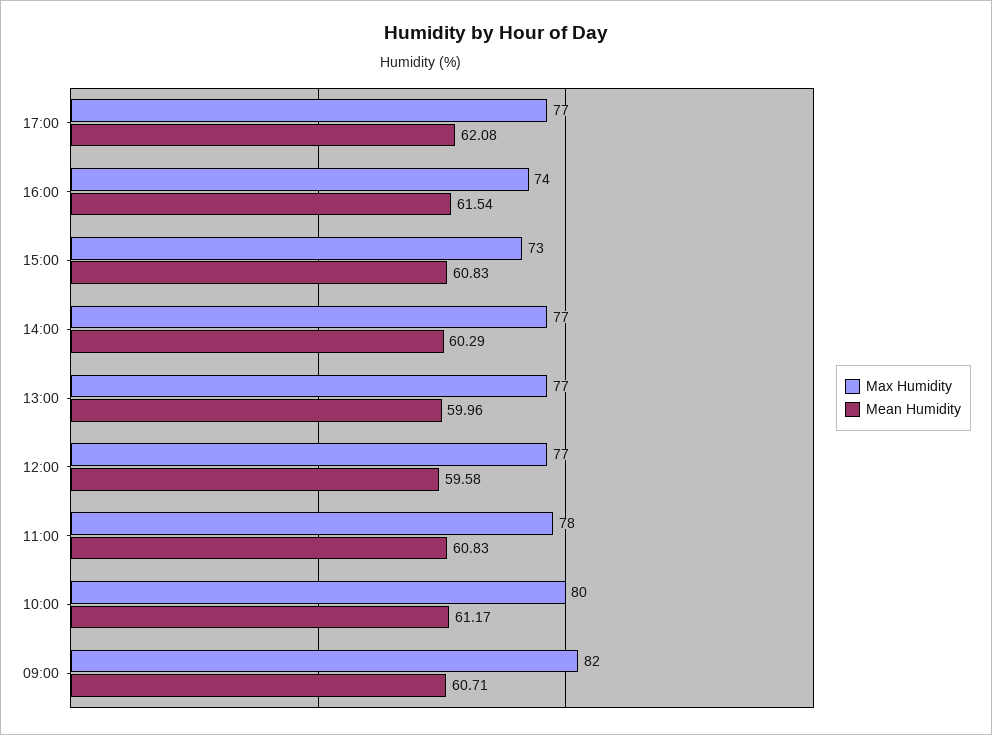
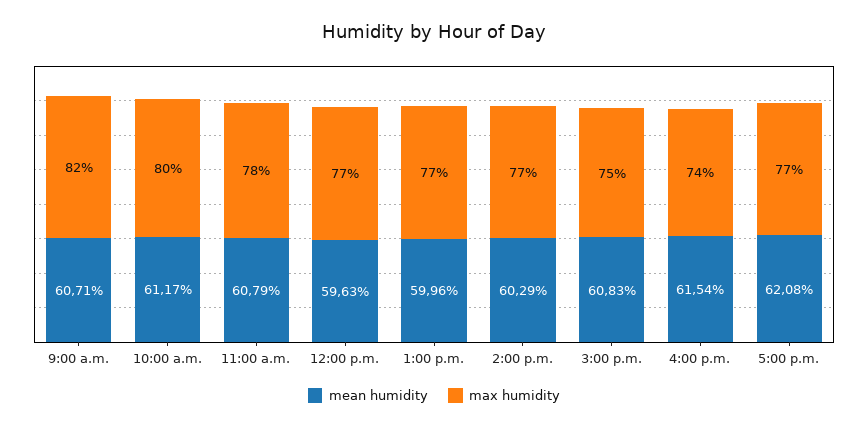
  {
    "Max Humidity": {
      "17:00": 77,
      "16:00": 74,
-     "15:00": 73,
+     "15:00": 75,
      "14:00": 77,
      "13:00": 77,
      "12:00": 77,
      "11:00": 78,
      "10:00": 80,
      "09:00": 82
    },
    "Mean Humidity": {
      "17:00": 62.08,
      "16:00": 61.54,
      "15:00": 60.83,
      "14:00": 60.29,
      "13:00": 59.96,
-     "12:00": 59.58,
+     "12:00": 59.63,
-     "11:00": 60.83,
+     "11:00": 60.79,
      "10:00": 61.17,
      "09:00": 60.71
    }
  }

